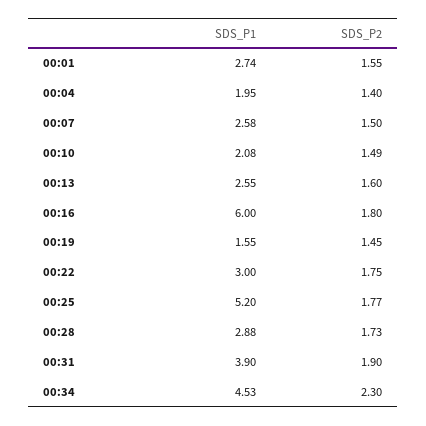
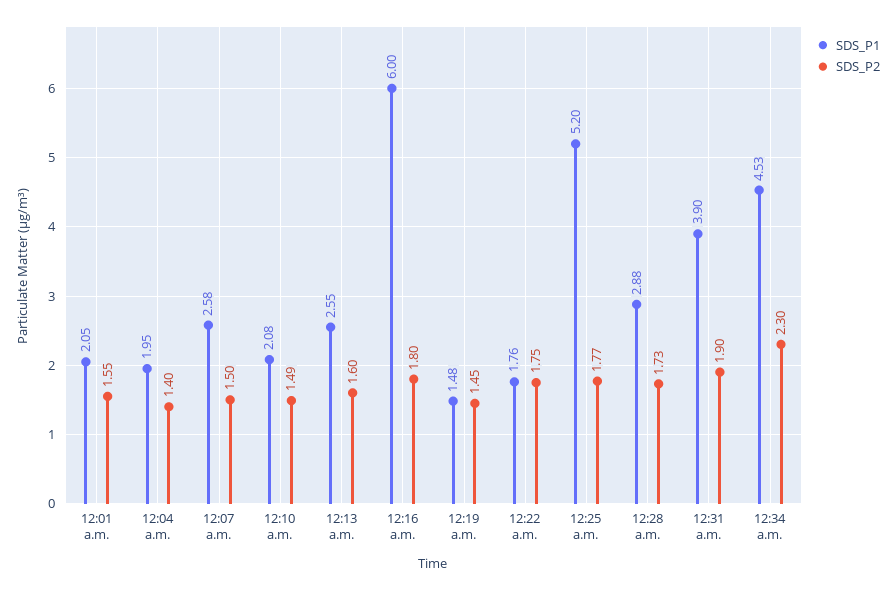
  {
    "SDS_P1": {
-     "00:01": 2.74,
+     "00:01": 2.05,
      "00:04": 1.95,
      "00:07": 2.58,
      "00:10": 2.08,
      "00:13": 2.55,
      "00:16": 6,
-     "00:19": 1.55,
+     "00:19": 1.48,
-     "00:22": 3,
+     "00:22": 1.76,
      "00:25": 5.2,
      "00:28": 2.88,
      "00:31": 3.9,
      "00:34": 4.53
    },
    "SDS_P2": {
      "00:01": 1.55,
      "00:04": 1.4,
      "00:07": 1.5,
      "00:10": 1.49,
      "00:13": 1.6,
      "00:16": 1.8,
      "00:19": 1.45,
      "00:22": 1.75,
      "00:25": 1.77,
      "00:28": 1.73,
      "00:31": 1.9,
      "00:34": 2.3
    }
  }

